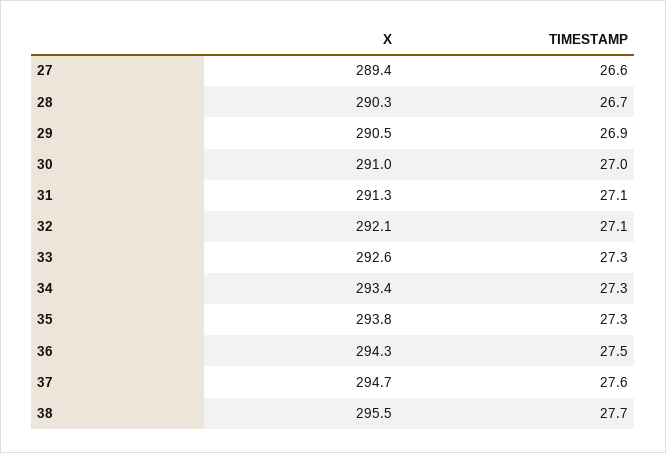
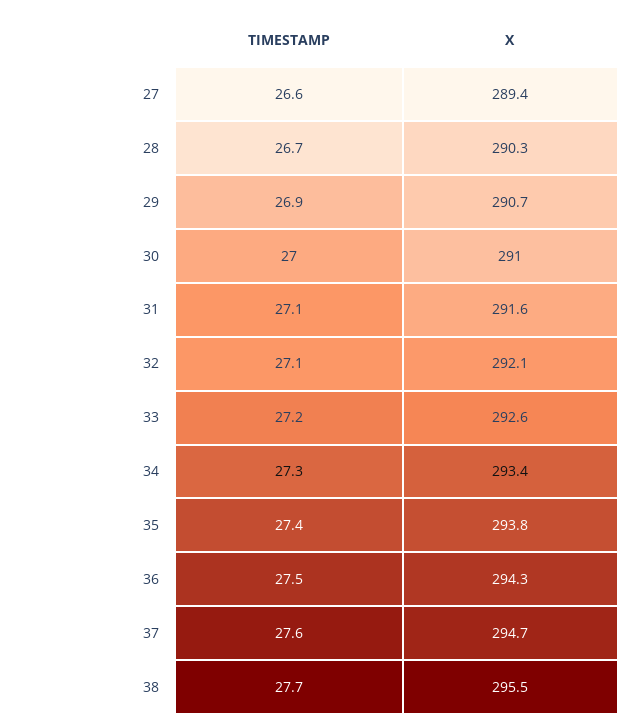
  {
    "X": {
      "27": 289.4,
      "28": 290.3,
-     "29": 290.5,
+     "29": 290.7,
      "30": 291,
-     "31": 291.3,
+     "31": 291.6,
      "32": 292.1,
      "33": 292.6,
      "34": 293.4,
      "35": 293.8,
      "36": 294.3,
      "37": 294.7,
      "38": 295.5
    },
    "TIMESTAMP": {
      "27": 26.6,
      "28": 26.7,
      "29": 26.9,
      "30": 27,
      "31": 27.1,
      "32": 27.1,
-     "33": 27.3,
+     "33": 27.2,
      "34": 27.3,
-     "35": 27.3,
+     "35": 27.4,
      "36": 27.5,
      "37": 27.6,
      "38": 27.7
    }
  }

